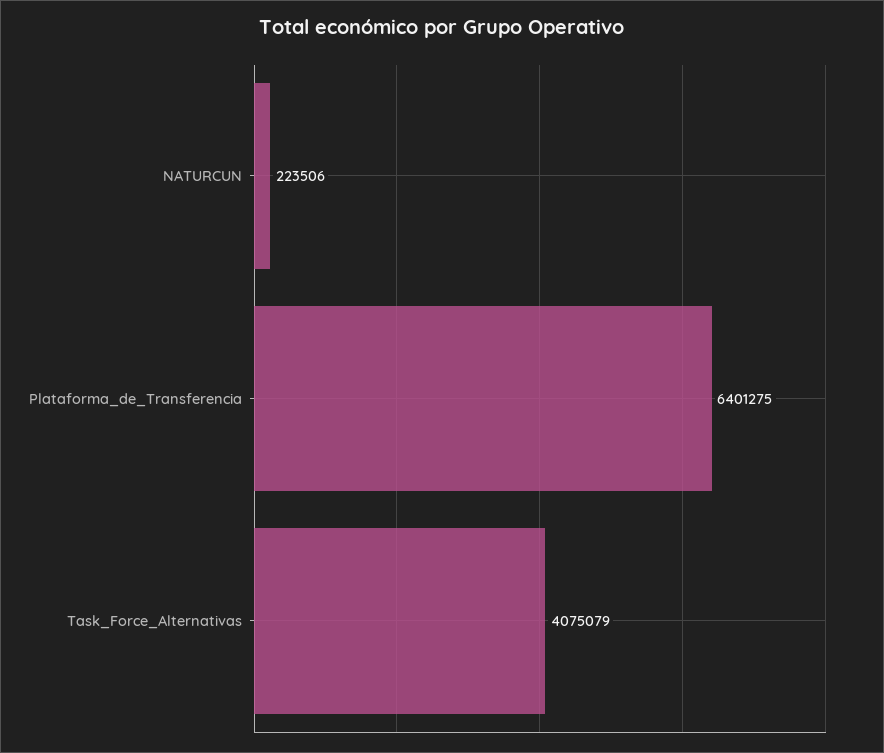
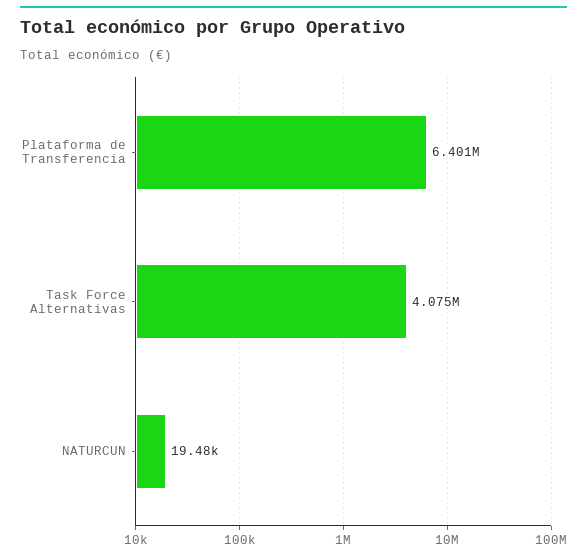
  {
-   "NATURCUN": 223506,
+   "NATURCUN": 19480,
    "Plataforma_de_Transferencia": 6401275,
    "Task_Force_Alternativas": 4075079
  }

